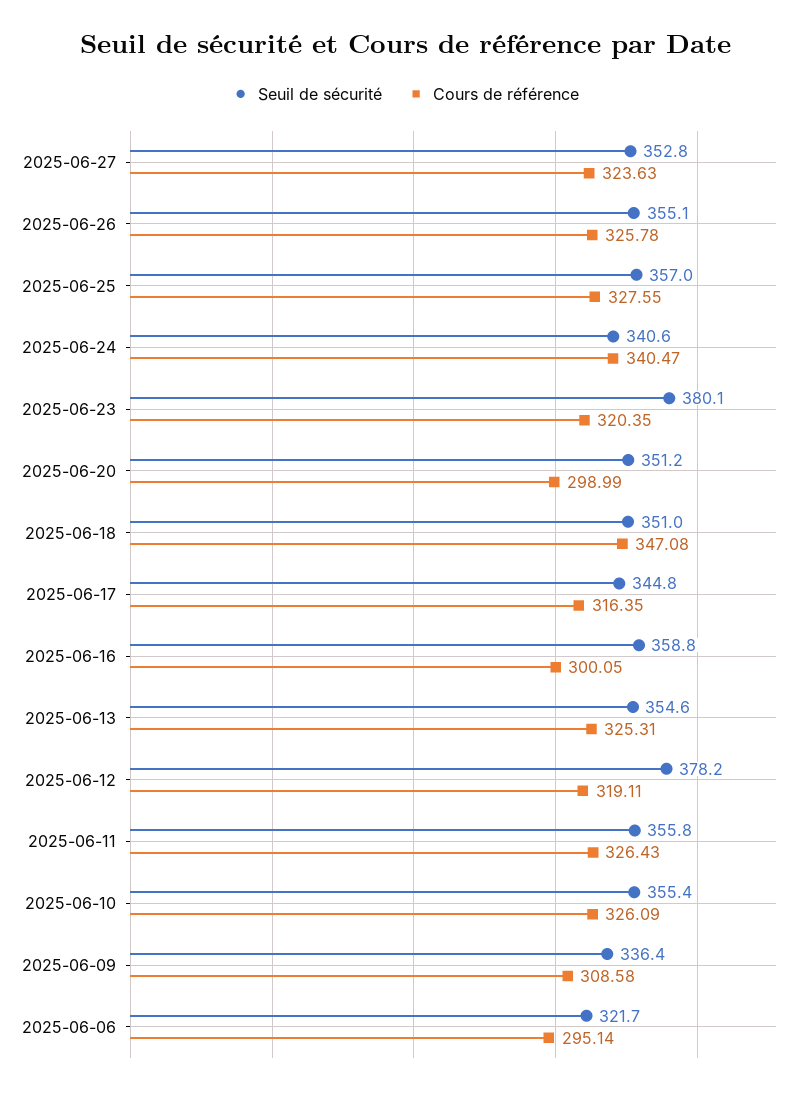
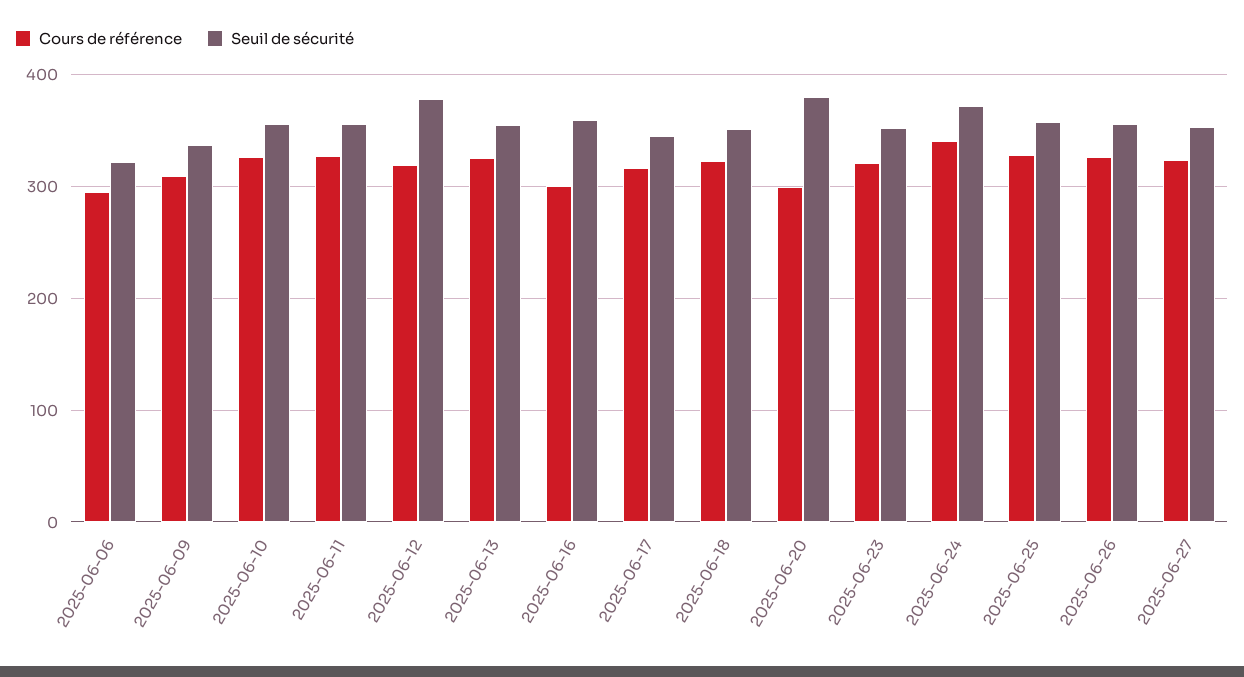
  {
    "Seuil de sécurité": {
      "2025-06-27": 352.8,
      "2025-06-26": 355.1,
      "2025-06-25": 357,
-     "2025-06-24": 340.6,
+     "2025-06-24": 370,
-     "2025-06-23": 380.1,
+     "2025-06-23": 350,
-     "2025-06-20": 351.2,
+     "2025-06-20": 380,
      "2025-06-18": 351,
      "2025-06-17": 344.8,
      "2025-06-16": 358.8,
      "2025-06-13": 354.6,
      "2025-06-12": 378.2,
      "2025-06-11": 355.8,
      "2025-06-10": 355.4,
      "2025-06-09": 336.4,
      "2025-06-06": 321.7
    },
    "Cours de référence": {
      "2025-06-27": 323.63,
      "2025-06-26": 325.78,
      "2025-06-25": 327.55,
      "2025-06-24": 340.47,
      "2025-06-23": 320.35,
      "2025-06-20": 298.99,
-     "2025-06-18": 347.08,
+     "2025-06-18": 320,
      "2025-06-17": 316.35,
      "2025-06-16": 300.05,
      "2025-06-13": 325.31,
      "2025-06-12": 319.11,
      "2025-06-11": 326.43,
      "2025-06-10": 326.09,
      "2025-06-09": 308.58,
      "2025-06-06": 295.14
    }
  }

